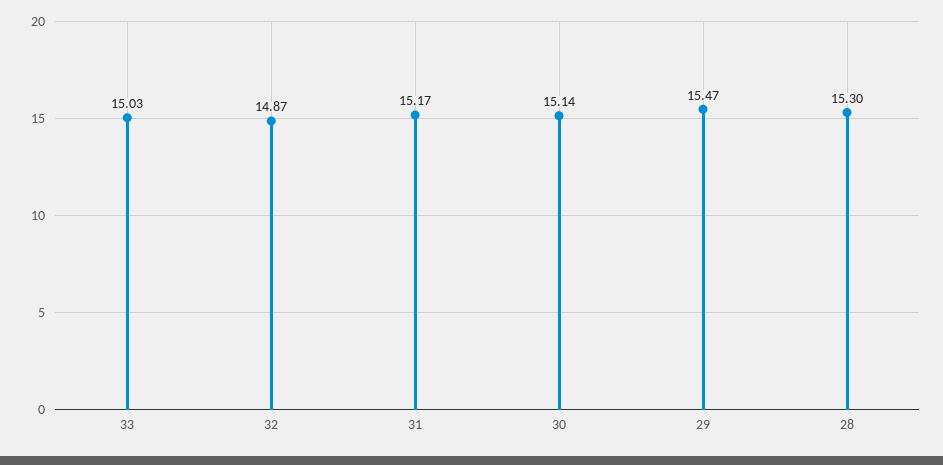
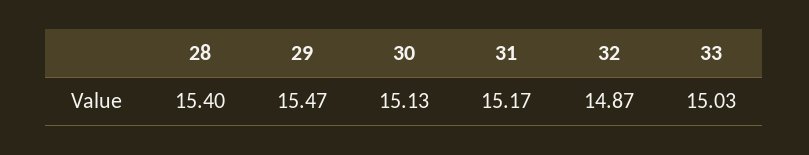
  {
    "33": 15.03,
    "32": 14.87,
    "31": 15.17,
-   "30": 15.14,
+   "30": 15.13,
    "29": 15.47,
-   "28": 15.3
+   "28": 15.4
  }

